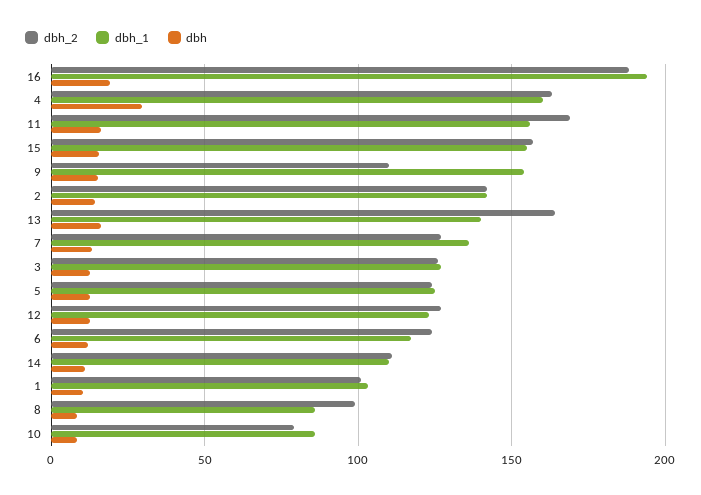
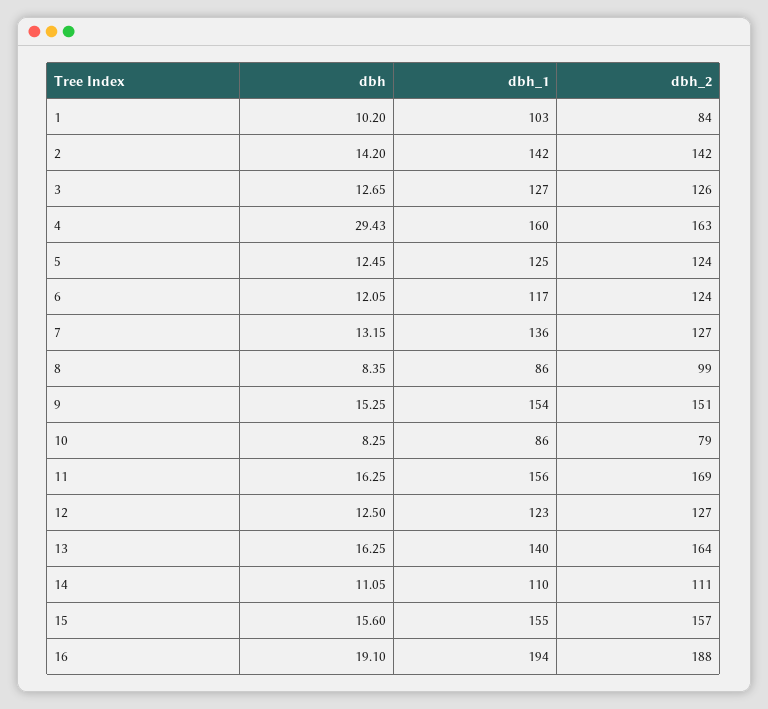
  {
    "dbh_2": {
      "16": 188,
      "4": 163,
      "11": 169,
      "15": 157,
-     "9": 110,
+     "9": 151,
      "2": 142,
      "13": 164,
      "7": 127,
      "3": 126,
      "5": 124,
      "12": 127,
      "6": 124,
      "14": 111,
-     "1": 100,
+     "1": 84,
      "8": 99,
      "10": 79
    },
    "dbh_1": {
      "16": 194,
      "4": 160,
      "11": 156,
      "15": 155,
      "9": 154,
      "2": 142,
      "13": 140,
      "7": 136,
      "3": 127,
      "5": 125,
      "12": 123,
      "6": 117,
      "14": 110,
      "1": 103,
      "8": 86,
      "10": 86
    },
    "dbh": {
      "16": 19.1,
      "4": 29.43,
      "11": 16.25,
      "15": 15.6,
      "9": 15.25,
      "2": 14.2,
      "13": 16.25,
      "7": 13.15,
      "3": 12.65,
      "5": 12.45,
      "12": 12.5,
      "6": 12.05,
      "14": 11.05,
      "1": 10.2,
      "8": 8.35,
      "10": 8.25
    }
  }

